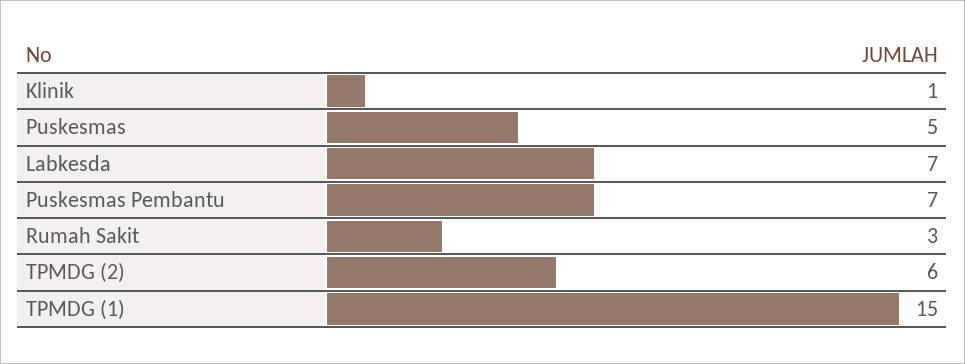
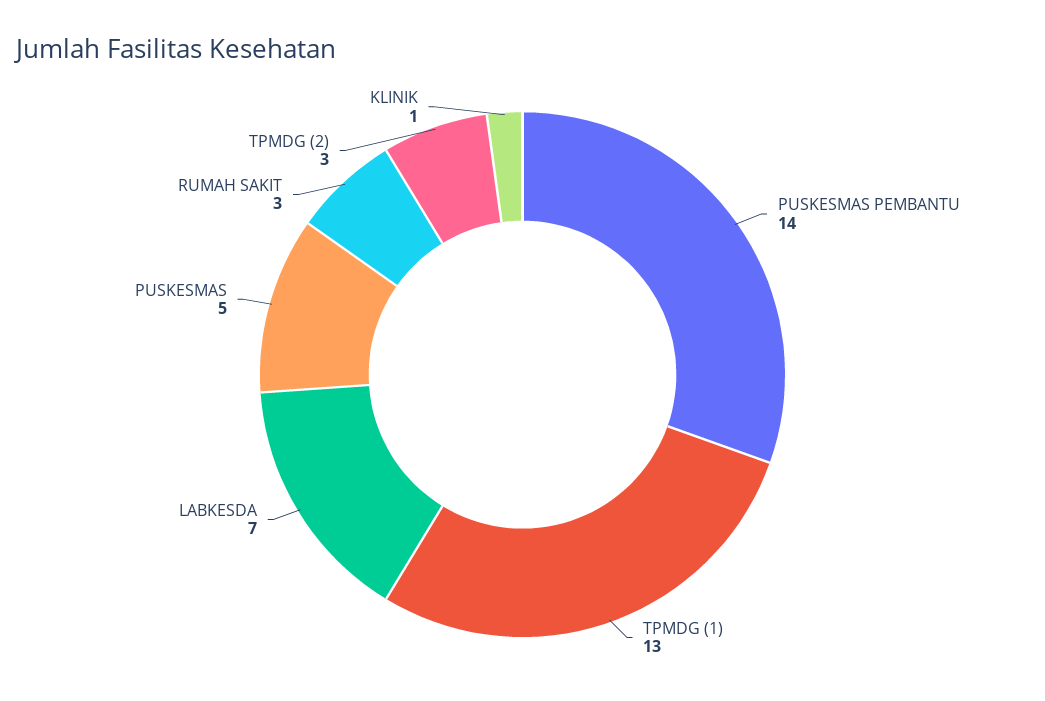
  {
    "Klinik": 1,
    "Puskesmas": 5,
    "Labkesda": 7,
-   "Puskesmas Pembantu": 7,
+   "Puskesmas Pembantu": 14,
    "Rumah Sakit": 3,
-   "TPMDG (2)": 6,
+   "TPMDG (2)": 3,
-   "TPMDG (1)": 15
+   "TPMDG (1)": 13
  }

